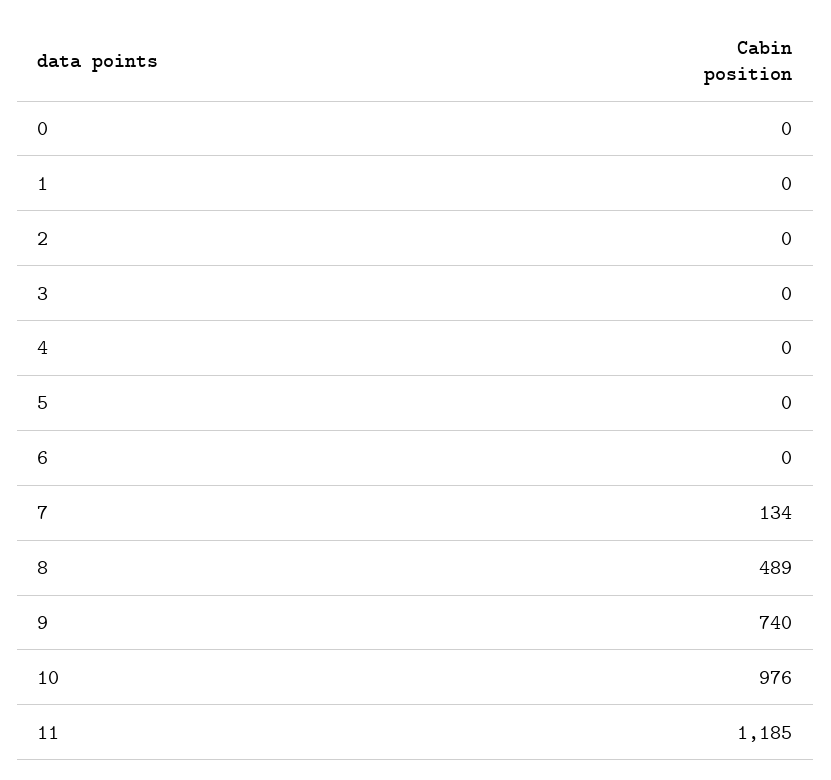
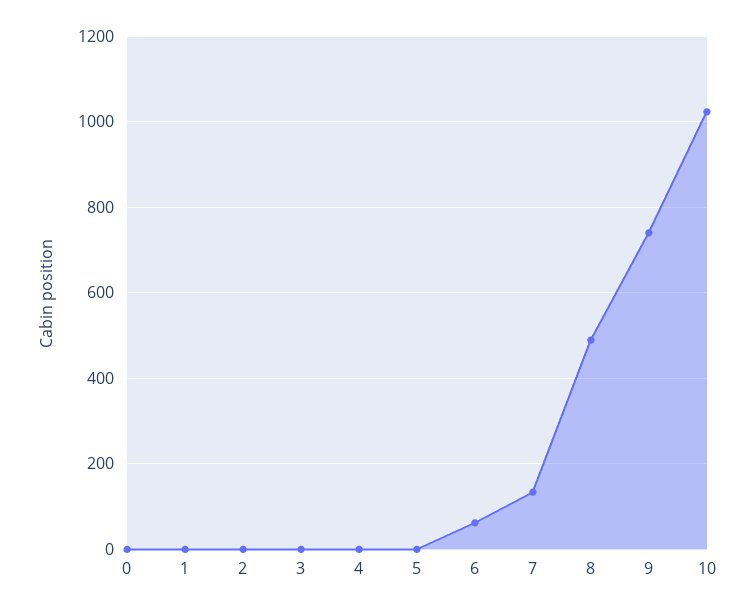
  {
    "0": 0,
    "1": 0,
    "2": 0,
    "3": 0,
    "4": 0,
    "5": 0,
-   "6": 0,
+   "6": 60,
    "7": 134,
    "8": 489,
    "9": 740,
-   "10": 976,
+   "10": 1020
-   "11": 1185
  }

